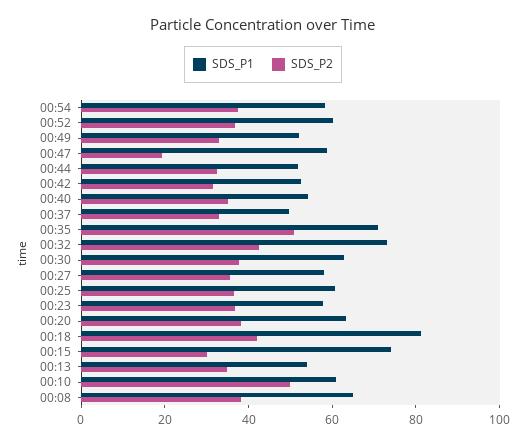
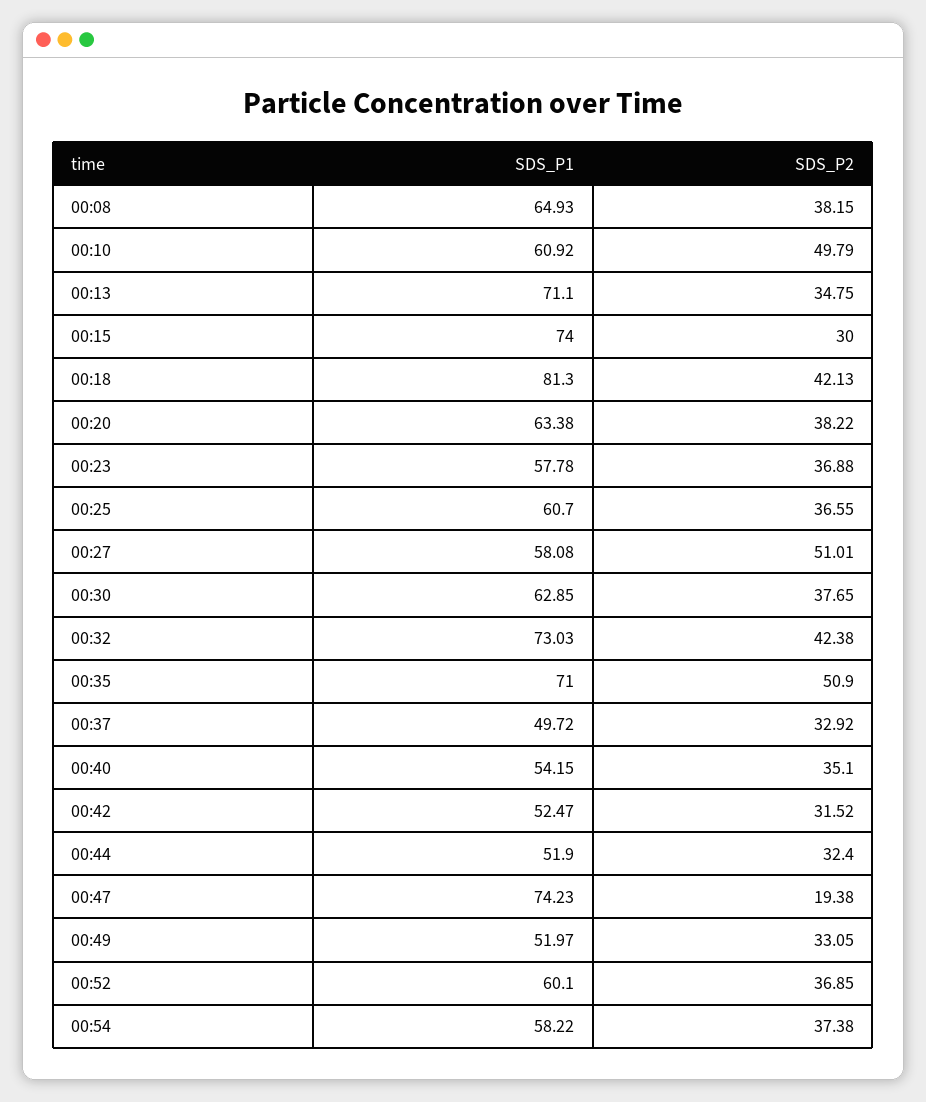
  {
    "SDS_P1": {
      "00:54": 58.22,
      "00:52": 60.1,
      "00:49": 51.97,
-     "00:47": 60,
+     "00:47": 74.23,
      "00:44": 51.9,
      "00:42": 52.47,
      "00:40": 54.15,
      "00:37": 49.72,
      "00:35": 71,
      "00:32": 73.03,
      "00:30": 62.85,
      "00:27": 58.08,
      "00:25": 60.7,
      "00:23": 57.78,
      "00:20": 63.38,
      "00:18": 81.3,
      "00:15": 74,
-     "00:13": 55,
+     "00:13": 71.1,
      "00:10": 60.92,
      "00:08": 64.93
    },
    "SDS_P2": {
      "00:54": 37.38,
      "00:52": 36.85,
      "00:49": 33.05,
      "00:47": 19.38,
      "00:44": 32.4,
      "00:42": 31.52,
      "00:40": 35.1,
      "00:37": 32.92,
      "00:35": 50.9,
      "00:32": 42.38,
      "00:30": 37.65,
-     "00:27": 35,
+     "00:27": 51.01,
      "00:25": 36.55,
      "00:23": 36.88,
      "00:20": 38.22,
      "00:18": 42.13,
      "00:15": 30,
      "00:13": 34.75,
      "00:10": 49.79,
      "00:08": 38.15
    }
  }

